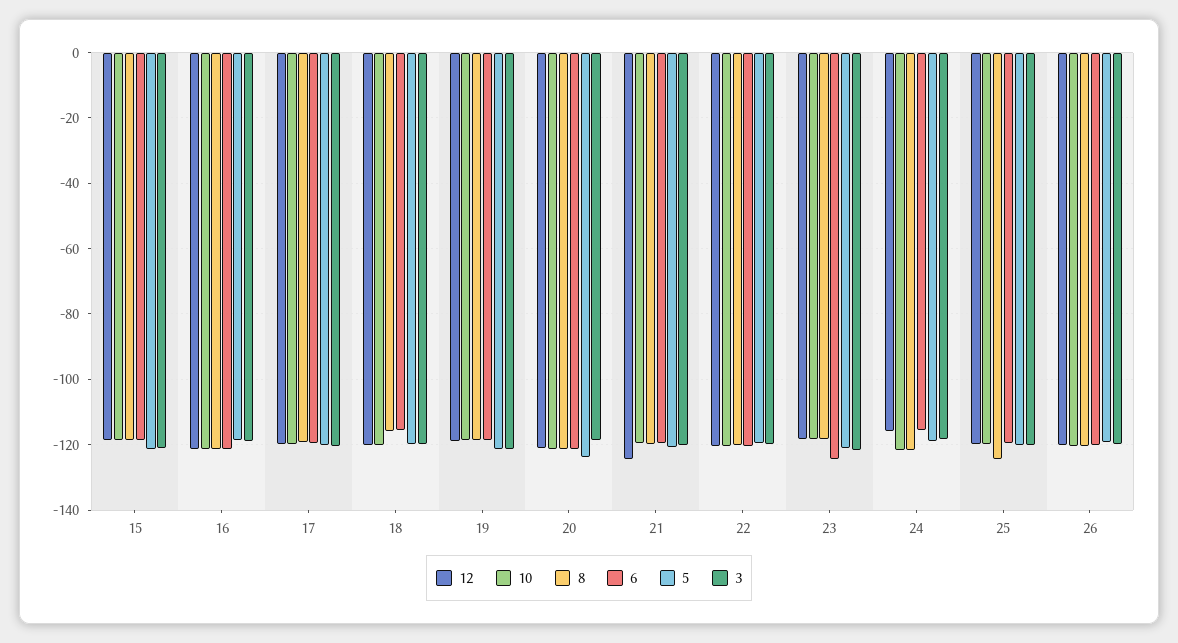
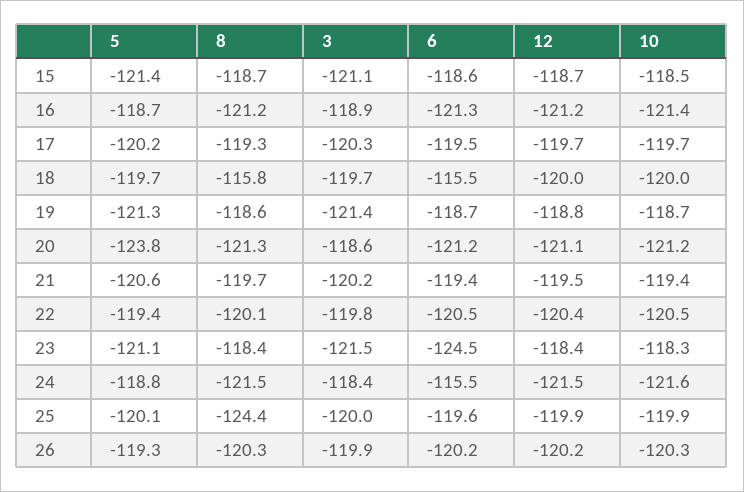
  {
    "12": {
      "15": -118.7,
      "16": -121.2,
      "17": -119.7,
      "18": -120,
      "19": -118.8,
      "20": -121.1,
-     "21": -124,
+     "21": -119.5,
      "22": -120.4,
      "23": -118.4,
-     "24": -116,
+     "24": -121.5,
      "25": -119.9,
      "26": -120.2
    },
    "10": {
      "15": -118.5,
      "16": -121.4,
      "17": -119.7,
      "18": -120,
      "19": -118.7,
      "20": -121.2,
      "21": -119.4,
      "22": -120.5,
      "23": -118.3,
      "24": -121.6,
      "25": -119.9,
      "26": -120.3
    },
    "8": {
      "15": -118.7,
      "16": -121.2,
      "17": -119.3,
      "18": -115.8,
      "19": -118.6,
      "20": -121.3,
      "21": -119.7,
      "22": -120.1,
      "23": -118.4,
      "24": -121.5,
      "25": -124.4,
      "26": -120.3
    },
    "6": {
      "15": -118.6,
      "16": -121.3,
      "17": -119.5,
      "18": -115.5,
      "19": -118.7,
      "20": -121.2,
      "21": -119.4,
      "22": -120.5,
      "23": -124.5,
      "24": -115.5,
      "25": -119.6,
      "26": -120.2
    },
    "5": {
      "15": -121.4,
      "16": -118.7,
      "17": -120.2,
      "18": -119.7,
      "19": -121.3,
      "20": -123.8,
      "21": -120.6,
      "22": -119.4,
      "23": -121.1,
      "24": -118.8,
      "25": -120.1,
      "26": -119.3
    },
    "3": {
      "15": -121.1,
      "16": -118.9,
      "17": -120.3,
      "18": -119.7,
      "19": -121.4,
      "20": -118.6,
      "21": -120.2,
      "22": -119.8,
      "23": -121.5,
      "24": -118.4,
      "25": -120,
      "26": -119.9
    }
  }

